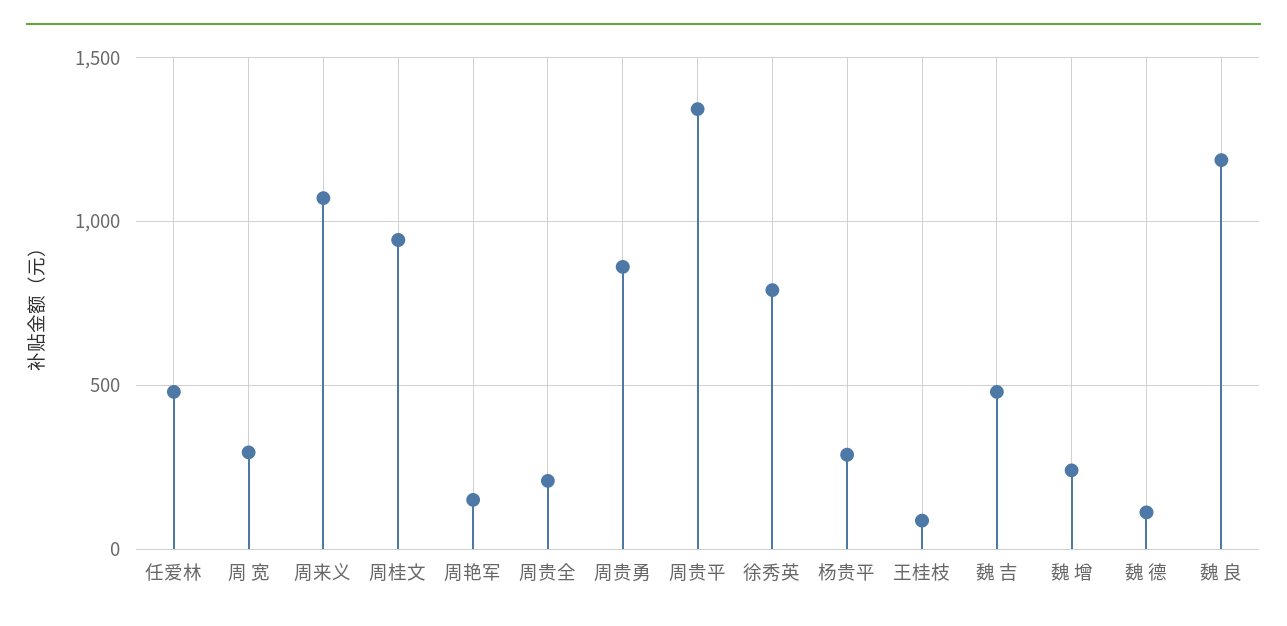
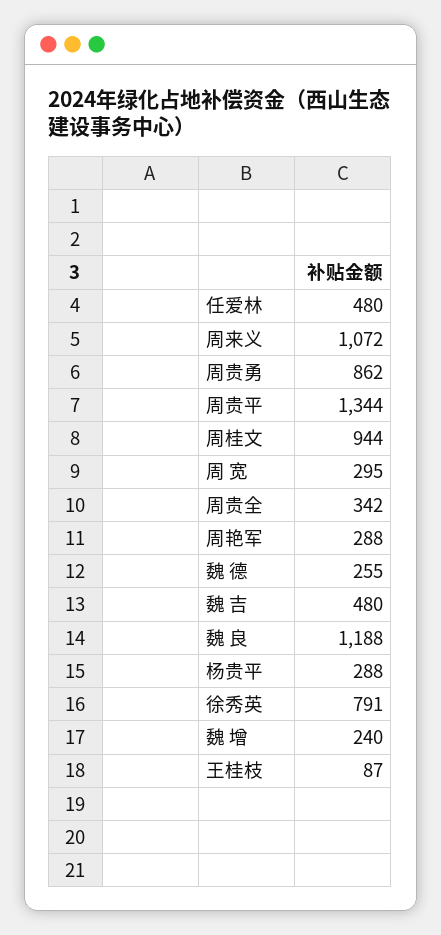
  {
    "任爱林": 480,
    "周 宽": 295,
    "周来义": 1072,
    "周桂文": 944,
-   "周艳军": 150,
+   "周艳军": 288,
-   "周贵全": 200,
+   "周贵全": 342,
    "周贵勇": 862,
    "周贵平": 1344,
    "徐秀英": 791,
    "杨贵平": 288,
    "王桂枝": 87,
    "魏 吉": 480,
    "魏 增": 240,
-   "魏 德": 100,
+   "魏 德": 255,
    "魏 良": 1188
  }

